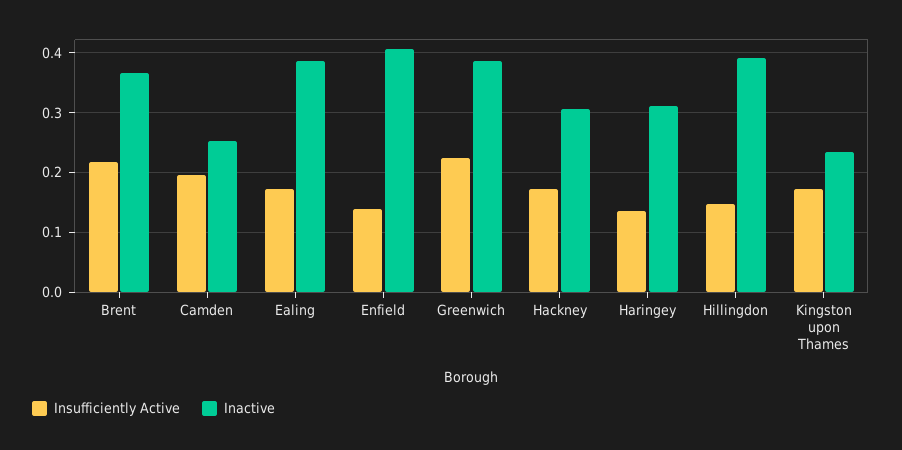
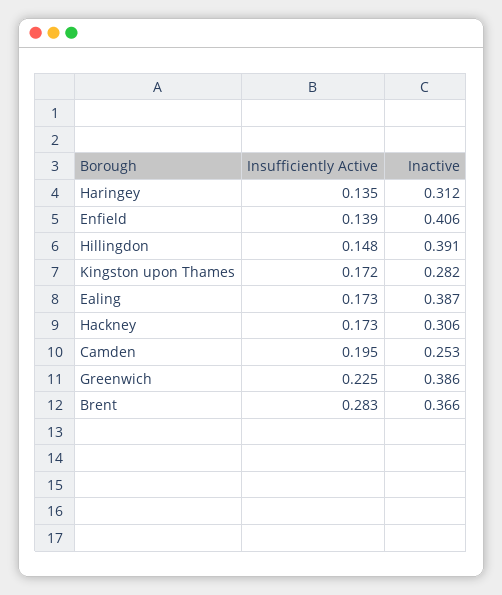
  {
    "Insufficiently Active": {
-     "Brent": 0.22,
+     "Brent": 0.283,
      "Camden": 0.195,
      "Ealing": 0.173,
      "Enfield": 0.139,
      "Greenwich": 0.225,
      "Hackney": 0.173,
      "Haringey": 0.135,
      "Hillingdon": 0.148,
      "Kingston upon Thames": 0.172
    },
    "Inactive": {
      "Brent": 0.366,
      "Camden": 0.253,
      "Ealing": 0.387,
      "Enfield": 0.406,
      "Greenwich": 0.386,
      "Hackney": 0.306,
      "Haringey": 0.312,
      "Hillingdon": 0.391,
-     "Kingston upon Thames": 0.24
+     "Kingston upon Thames": 0.282
    }
  }

